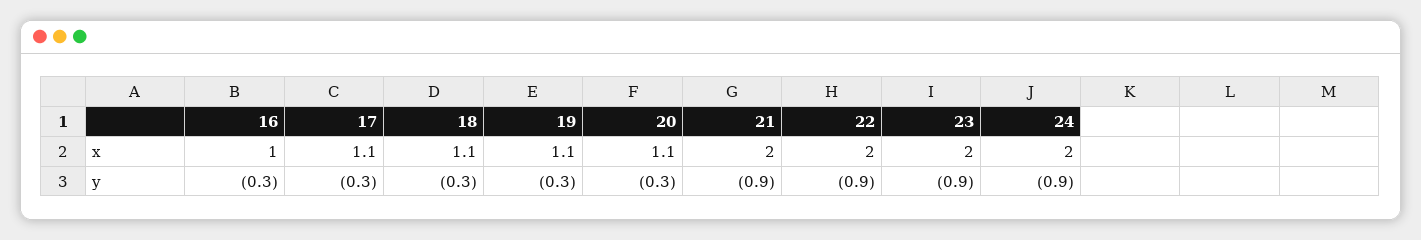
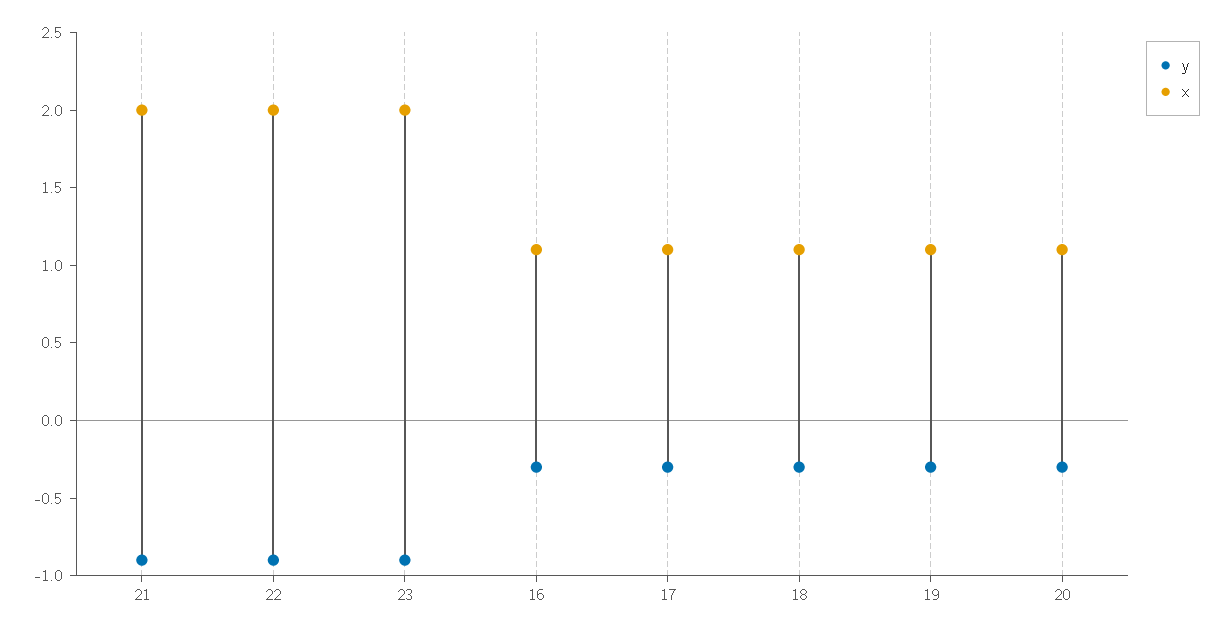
  {
    "x": {
-     "16": 1,
+     "16": 1.1,
      "17": 1.1,
      "18": 1.1,
      "19": 1.1,
      "20": 1.1,
      "21": 2,
      "22": 2,
-     "23": 2,
+     "23": 2
-     "24": 2
    },
    "y": {
      "16": -0.3,
      "17": -0.3,
      "18": -0.3,
      "19": -0.3,
      "20": -0.3,
      "21": -0.9,
      "22": -0.9,
-     "23": -0.9,
+     "23": -0.9
-     "24": -0.9
    }
  }

